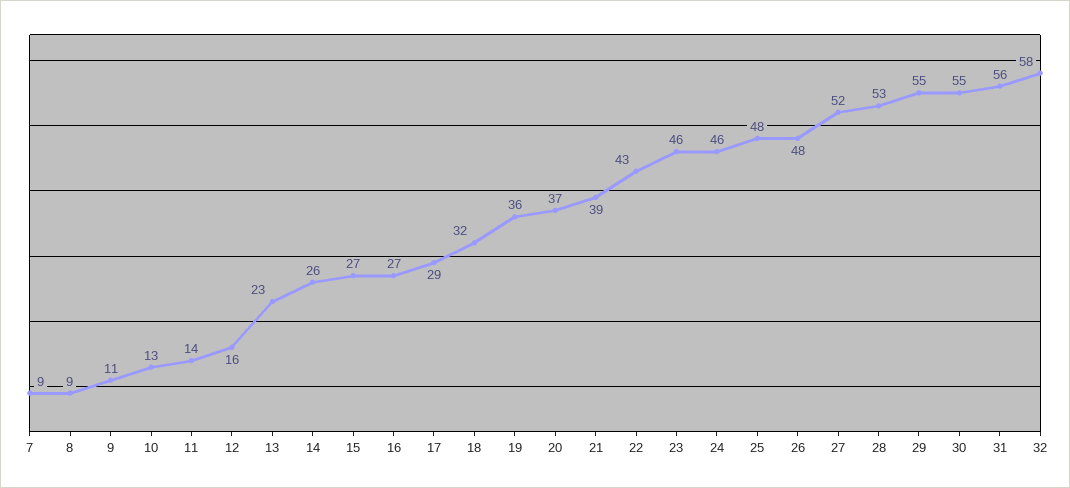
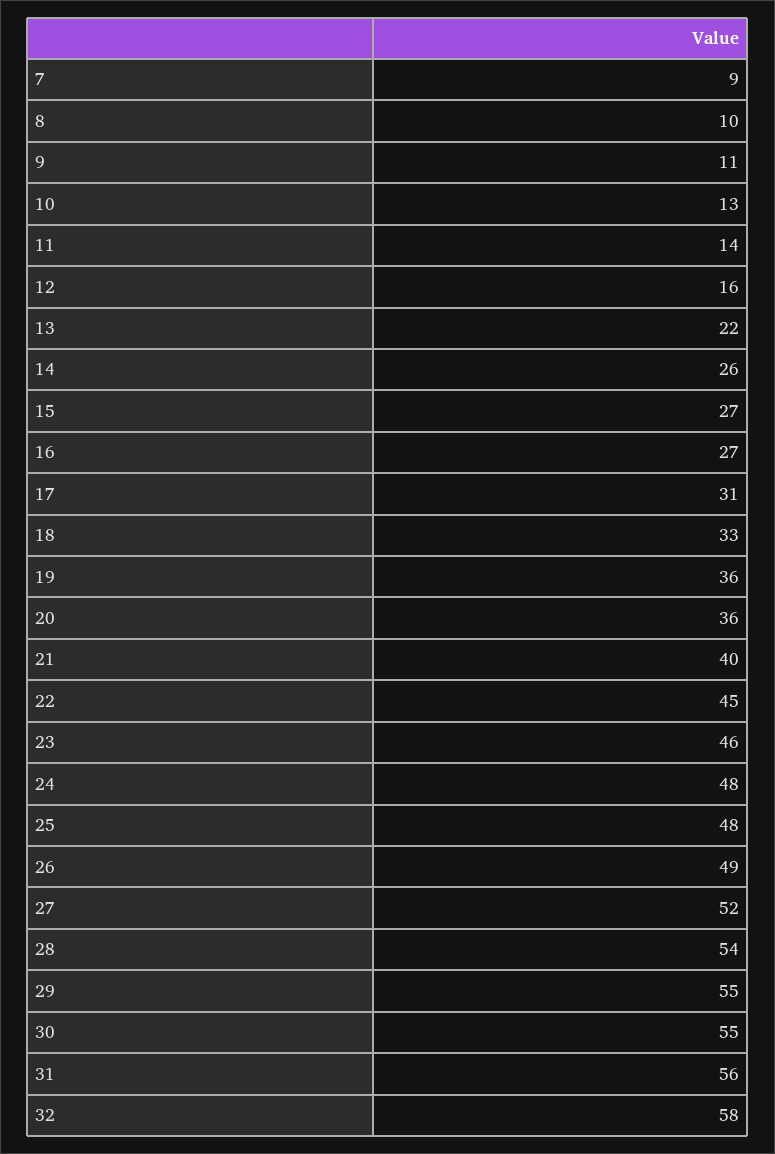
  {
    "7": 9,
-   "8": 9,
+   "8": 10,
    "9": 11,
    "10": 13,
    "11": 14,
    "12": 16,
-   "13": 23,
+   "13": 22,
    "14": 26,
    "15": 27,
    "16": 27,
-   "17": 29,
+   "17": 31,
-   "18": 32,
+   "18": 33,
    "19": 36,
-   "20": 37,
+   "20": 36,
-   "21": 39,
+   "21": 40,
-   "22": 43,
+   "22": 45,
    "23": 46,
-   "24": 46,
+   "24": 48,
    "25": 48,
-   "26": 48,
+   "26": 49,
    "27": 52,
-   "28": 53,
+   "28": 54,
    "29": 55,
    "30": 55,
    "31": 56,
    "32": 58
  }

